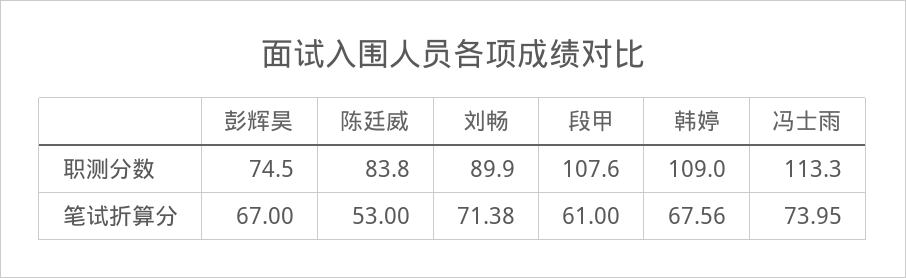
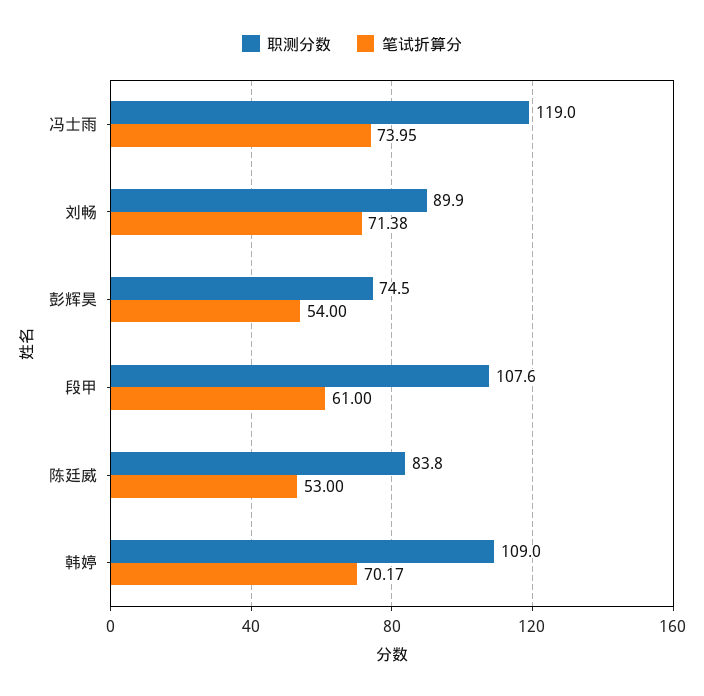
  {
    "职测分数": {
      "彭辉昊": 74.5,
      "陈廷威": 83.8,
      "刘畅": 89.9,
      "段甲": 107.6,
      "韩婷": 109,
-     "冯士雨": 113.3
+     "冯士雨": 119
    },
    "笔试折算分": {
-     "彭辉昊": 67,
+     "彭辉昊": 54,
      "陈廷威": 53,
      "刘畅": 71.38,
      "段甲": 61,
-     "韩婷": 67.56,
+     "韩婷": 70.17,
      "冯士雨": 73.95
    }
  }

